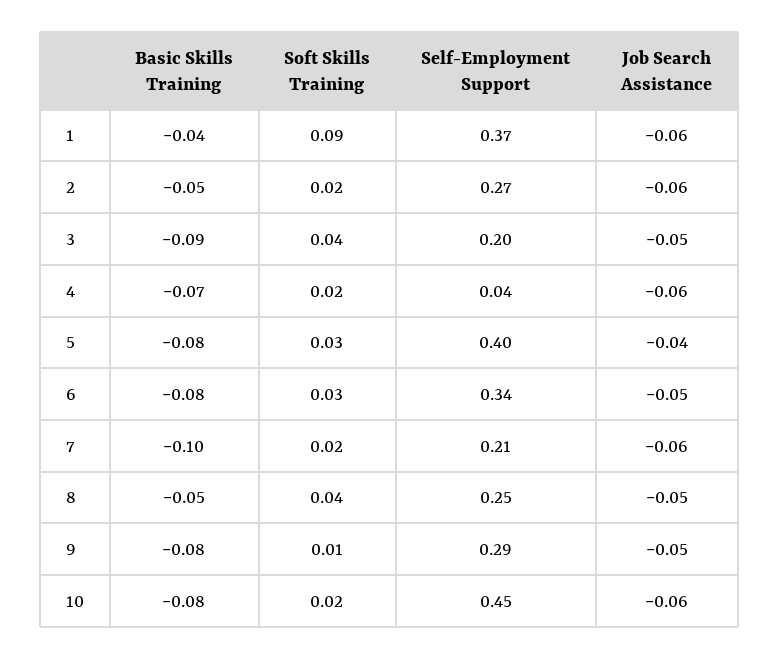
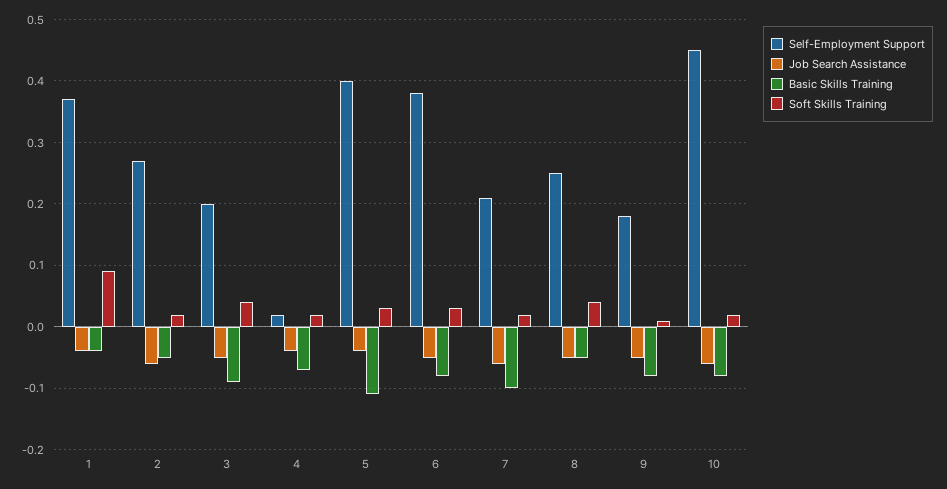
  {
    "Basic Skills Training": {
      "1": -0.04,
      "2": -0.05,
      "3": -0.09,
      "4": -0.07,
-     "5": -0.08,
+     "5": -0.11,
      "6": -0.08,
      "7": -0.1,
      "8": -0.05,
      "9": -0.08,
      "10": -0.08
    },
    "Soft Skills Training": {
      "1": 0.09,
      "2": 0.02,
      "3": 0.04,
      "4": 0.02,
      "5": 0.03,
      "6": 0.03,
      "7": 0.02,
      "8": 0.04,
      "9": 0.01,
      "10": 0.02
    },
    "Self-Employment Support": {
      "1": 0.37,
      "2": 0.27,
      "3": 0.2,
-     "4": 0.04,
+     "4": 0.02,
      "5": 0.4,
-     "6": 0.34,
+     "6": 0.38,
      "7": 0.21,
      "8": 0.25,
-     "9": 0.29,
+     "9": 0.18,
      "10": 0.45
    },
    "Job Search Assistance": {
-     "1": -0.06,
+     "1": -0.04,
      "2": -0.06,
      "3": -0.05,
-     "4": -0.06,
+     "4": -0.04,
      "5": -0.04,
      "6": -0.05,
      "7": -0.06,
      "8": -0.05,
      "9": -0.05,
      "10": -0.06
    }
  }

